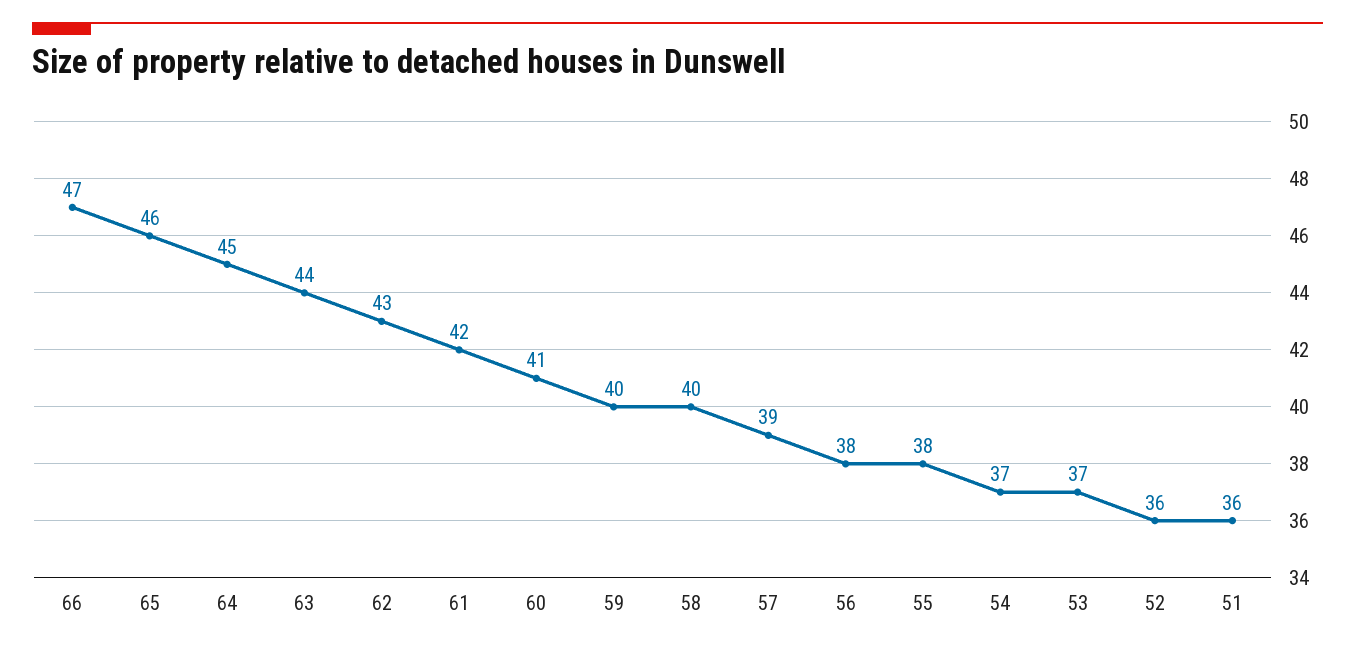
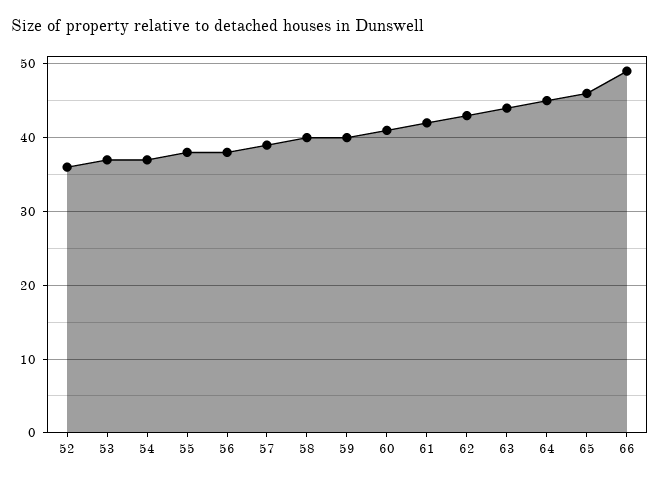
  {
-   "66": 47,
+   "66": 49,
    "65": 46,
    "64": 45,
    "63": 44,
    "62": 43,
    "61": 42,
    "60": 41,
    "59": 40,
    "58": 40,
    "57": 39,
    "56": 38,
    "55": 38,
    "54": 37,
    "53": 37,
-   "52": 36,
+   "52": 36
-   "51": 36
  }

